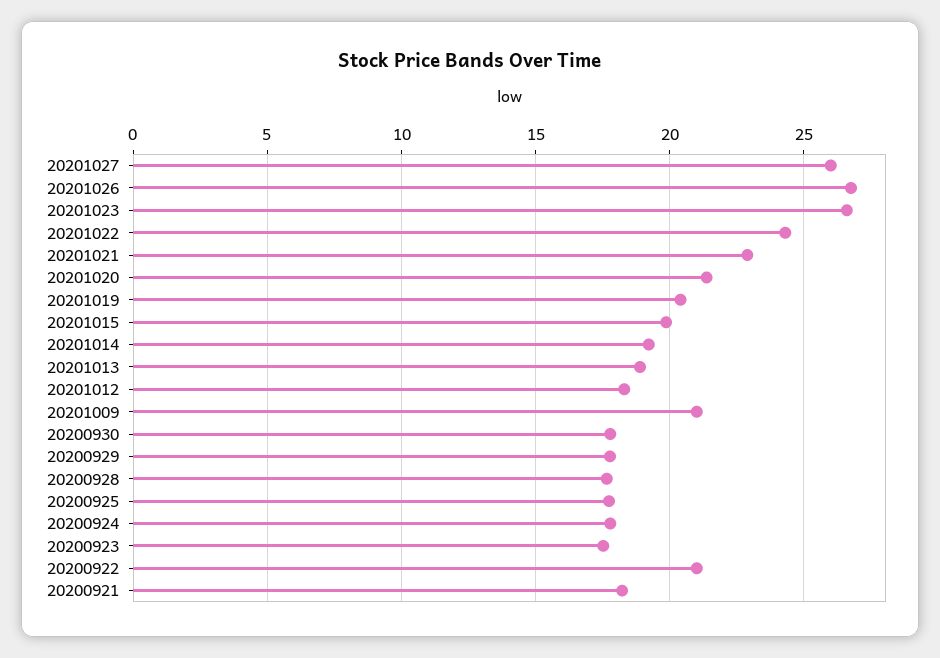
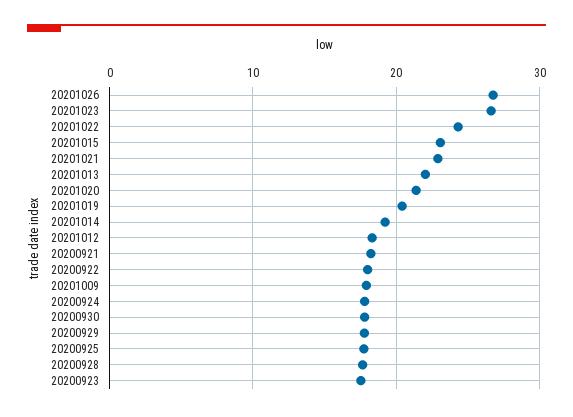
  {
-   "20201027": 26,
    "20201026": 27,
    "20201023": 26.5,
    "20201022": 24.5,
    "20201021": 23,
    "20201020": 21.5,
    "20201019": 20.5,
-   "20201015": 20,
+   "20201015": 23,
    "20201014": 19,
-   "20201013": 19,
+   "20201013": 22,
    "20201012": 18.5,
-   "20201009": 21,
+   "20201009": 18,
    "20200930": 18,
    "20200929": 18,
    "20200928": 17.5,
    "20200925": 17.5,
    "20200924": 18,
    "20200923": 17.5,
-   "20200922": 21,
+   "20200922": 18,
    "20200921": 18
  }

